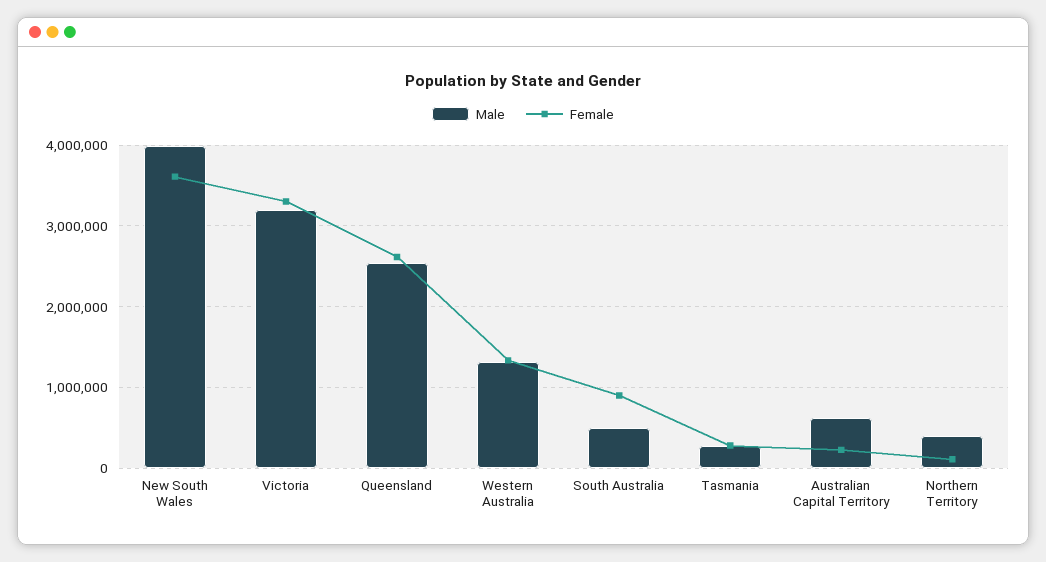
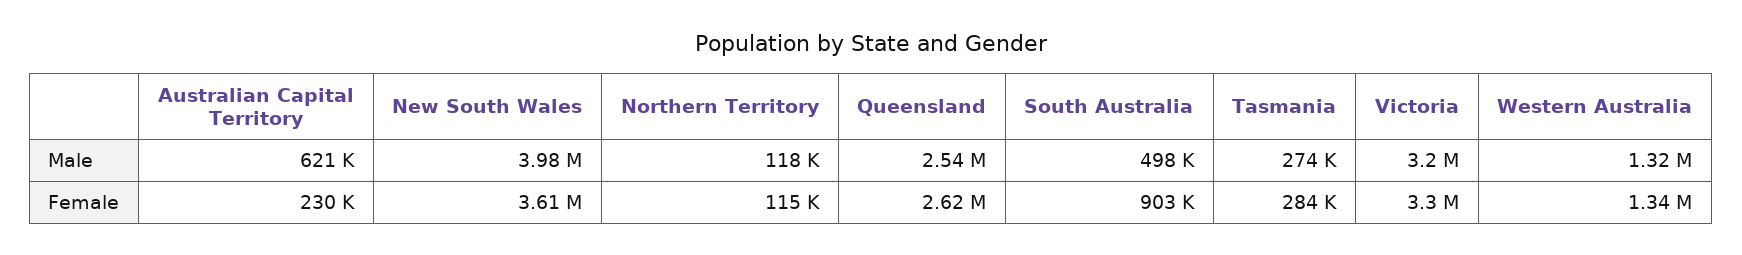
  {
    "Male": {
      "New South Wales": 3980000,
      "Victoria": 3200000,
      "Queensland": 2540000,
      "Western Australia": 1320000,
      "South Australia": 498000,
      "Tasmania": 274000,
      "Australian Capital Territory": 621000,
-     "Northern Territory": 400000
+     "Northern Territory": 118000
    },
    "Female": {
      "New South Wales": 3610000,
      "Victoria": 3300000,
      "Queensland": 2620000,
      "Western Australia": 1340000,
      "South Australia": 903000,
      "Tasmania": 284000,
      "Australian Capital Territory": 230000,
      "Northern Territory": 115000
    }
  }

